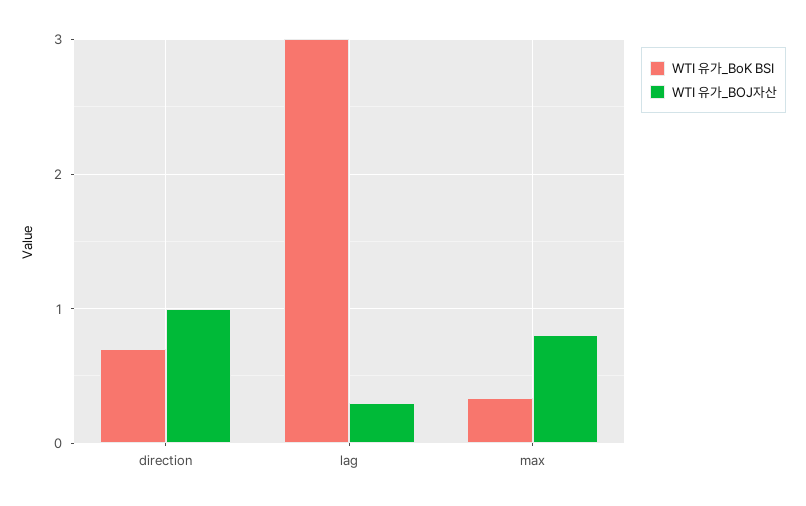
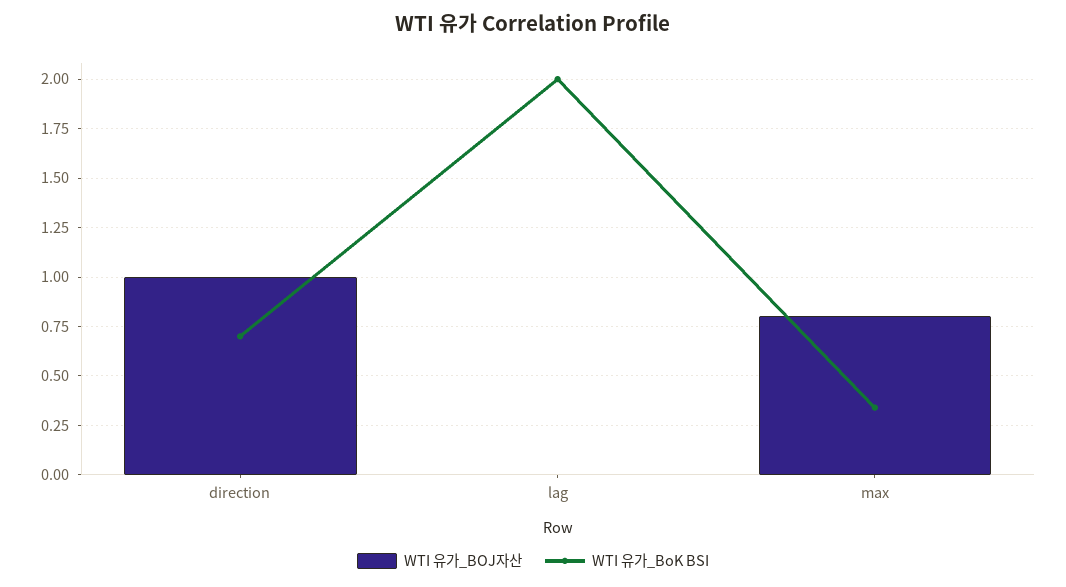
  {
    "WTI 유가_BoK BSI": {
      "direction": 0.7,
-     "lag": 3,
+     "lag": 2,
      "max": 0.35
    },
    "WTI 유가_BOJ자산": {
      "direction": 1,
-     "lag": 0.3,
+     "lag": 0,
      "max": 0.8
    }
  }

